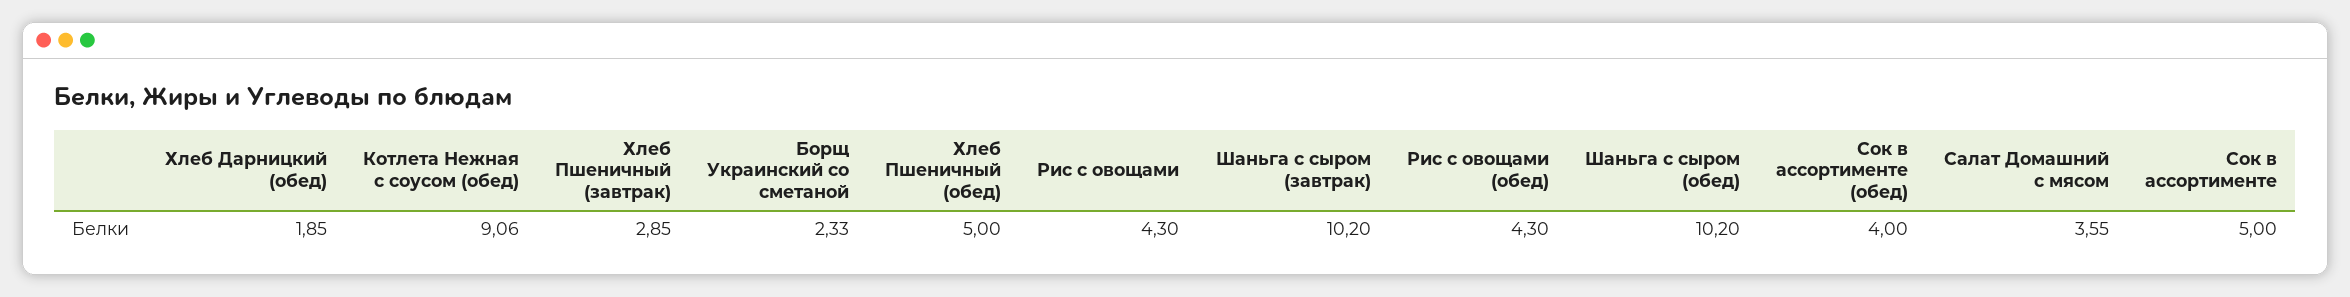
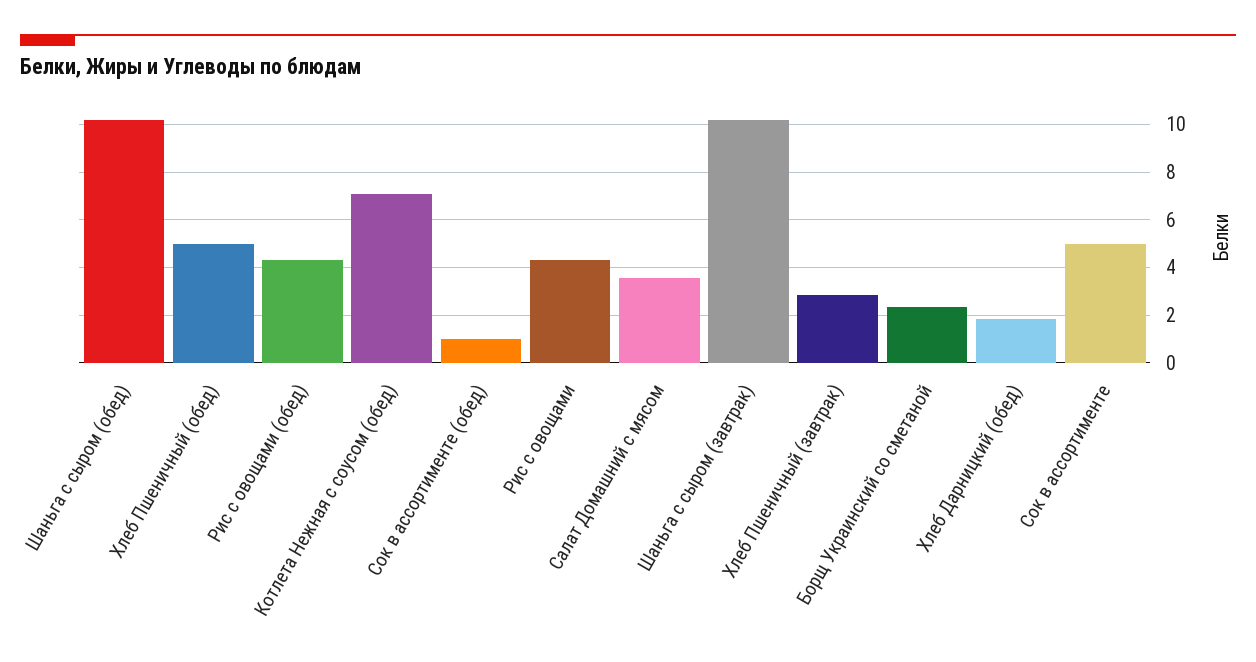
  {
    "Хлеб Дарницкий (обед)": 1.85,
-   "Котлета Нежная с соусом (обед)": 9.06,
+   "Котлета Нежная с соусом (обед)": 7,
    "Хлеб Пшеничный (завтрак)": 2.85,
    "Борщ Украинский со сметаной": 2.33,
    "Хлеб Пшеничный (обед)": 5,
    "Рис с овощами": 4.3,
    "Шаньга с сыром (завтрак)": 10.2,
    "Рис с овощами (обед)": 4.3,
    "Шаньга с сыром (обед)": 10.2,
-   "Сок в ассортименте (обед)": 4,
+   "Сок в ассортименте (обед)": 1,
    "Салат Домашний с мясом": 3.55,
    "Сок в ассортименте": 5
  }

